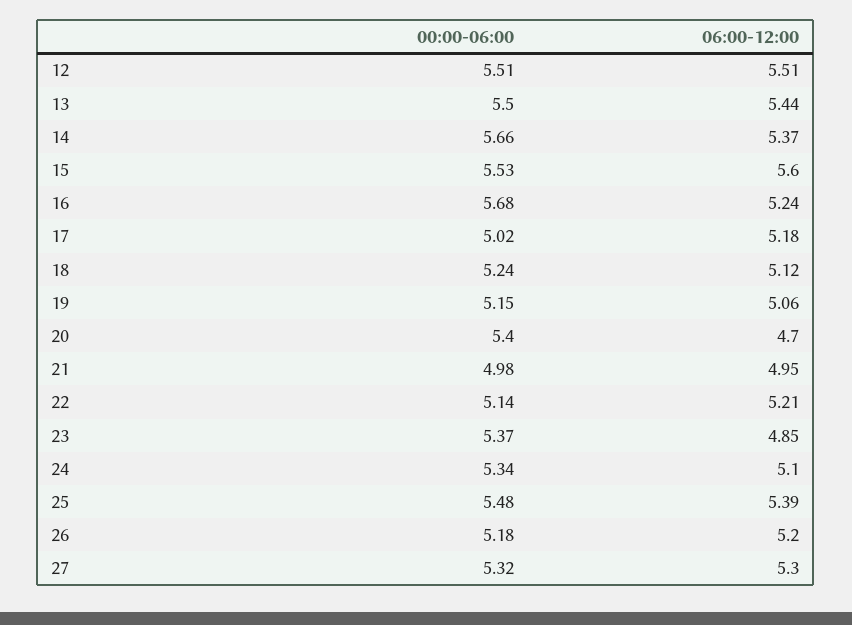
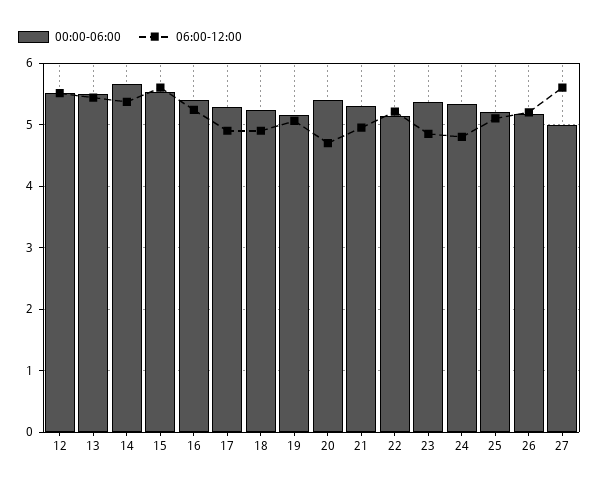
  {
    "00:00-06:00": {
      "12": 5.51,
      "13": 5.5,
      "14": 5.66,
      "15": 5.53,
-     "16": 5.68,
+     "16": 5.4,
-     "17": 5.02,
+     "17": 5.3,
      "18": 5.24,
      "19": 5.15,
      "20": 5.4,
-     "21": 4.98,
+     "21": 5.3,
      "22": 5.14,
      "23": 5.37,
      "24": 5.34,
-     "25": 5.48,
+     "25": 5.2,
      "26": 5.18,
-     "27": 5.32
+     "27": 5
    },
    "06:00-12:00": {
      "12": 5.51,
      "13": 5.44,
      "14": 5.37,
      "15": 5.6,
      "16": 5.24,
-     "17": 5.18,
+     "17": 4.9,
-     "18": 5.12,
+     "18": 4.9,
      "19": 5.06,
      "20": 4.7,
      "21": 4.95,
      "22": 5.21,
      "23": 4.85,
-     "24": 5.1,
+     "24": 4.8,
-     "25": 5.39,
+     "25": 5.1,
      "26": 5.2,
-     "27": 5.3
+     "27": 5.6
    }
  }

